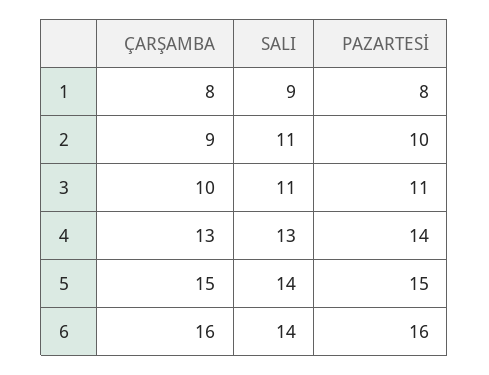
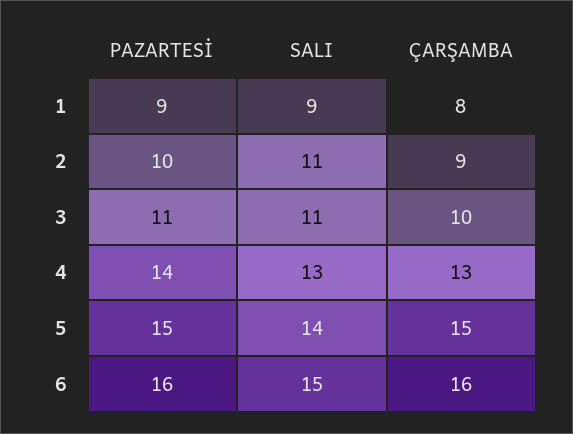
  {
    "ÇARŞAMBA": {
      "1": 8,
      "2": 9,
      "3": 10,
      "4": 13,
      "5": 15,
      "6": 16
    },
    "SALI": {
      "1": 9,
      "2": 11,
      "3": 11,
      "4": 13,
      "5": 14,
-     "6": 14
+     "6": 15
    },
    "PAZARTESİ": {
-     "1": 8,
+     "1": 9,
      "2": 10,
      "3": 11,
      "4": 14,
      "5": 15,
      "6": 16
    }
  }

